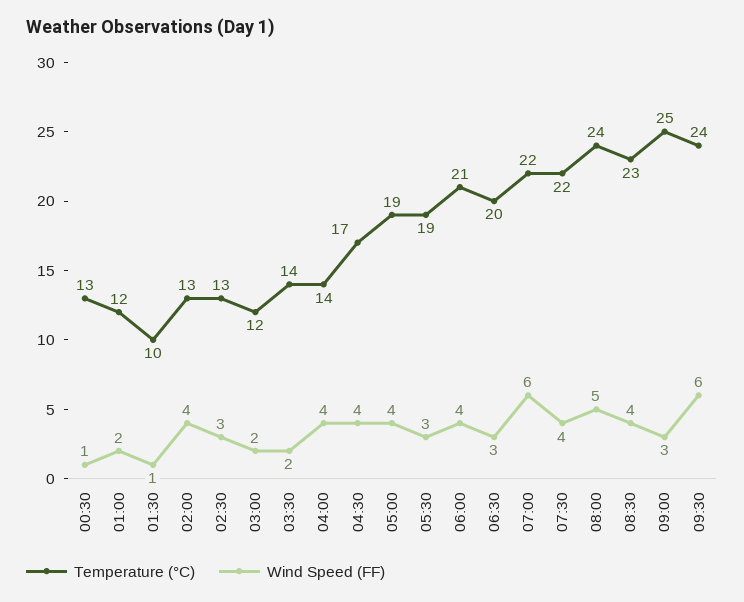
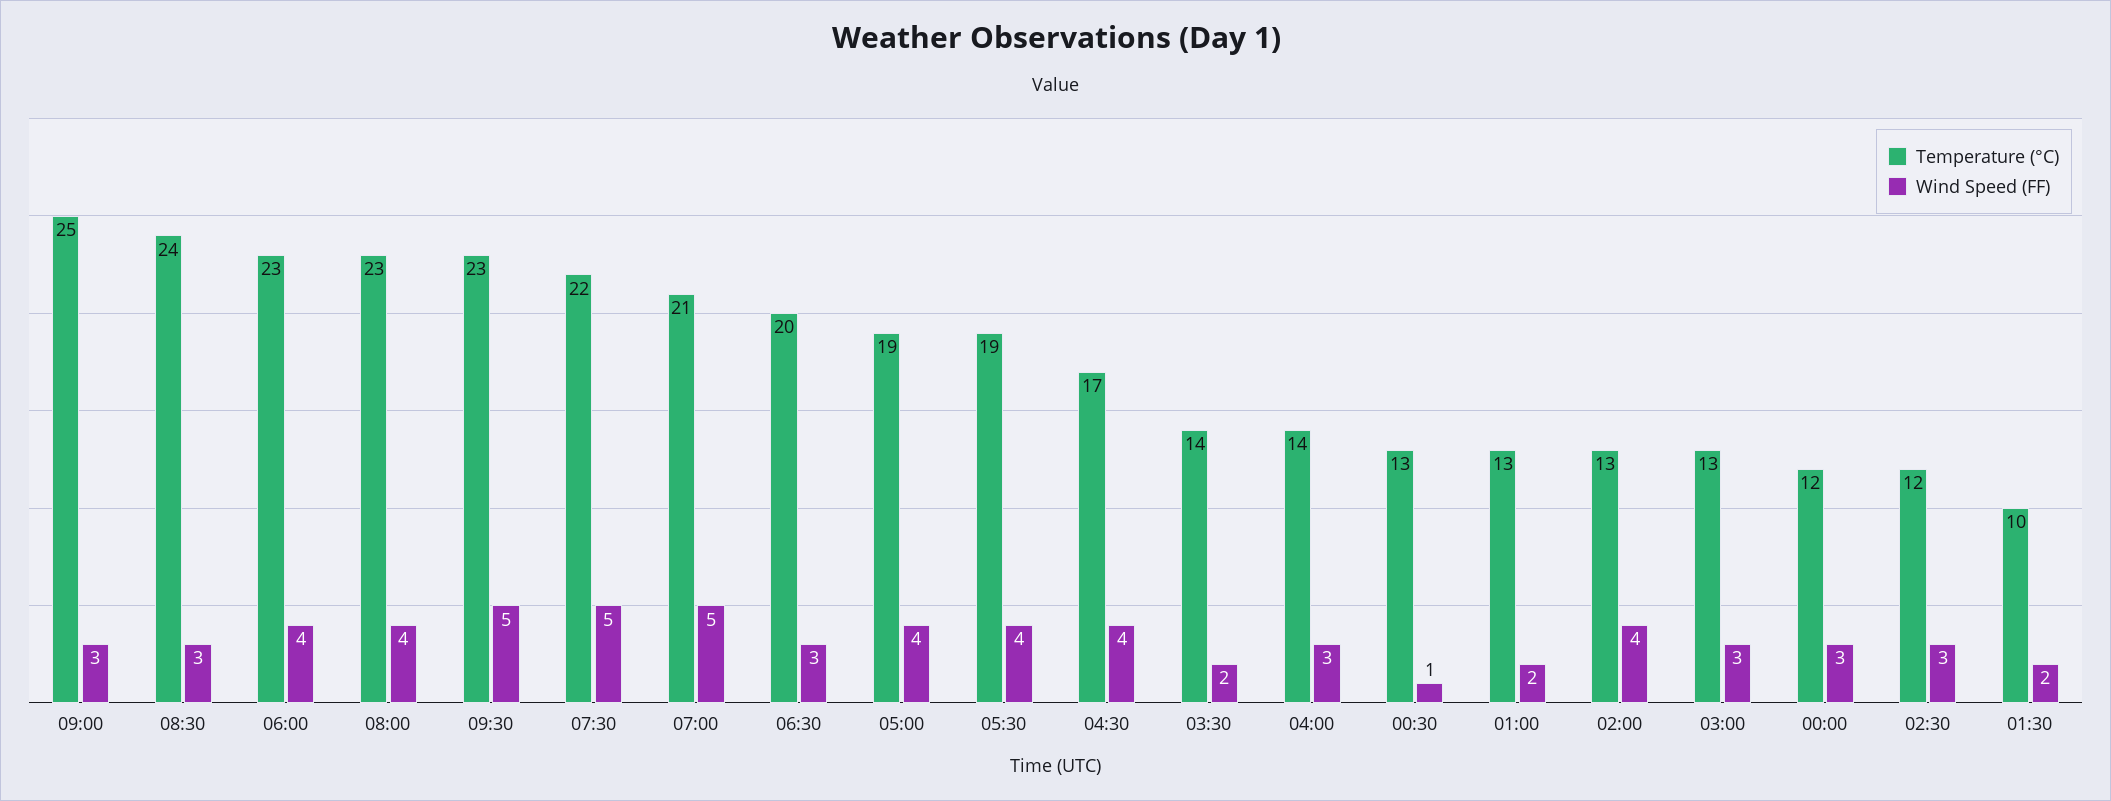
  {
    "Temperature (°C)": {
      "00:30": 13,
-     "01:00": 12,
+     "01:00": 13,
      "01:30": 10,
      "02:00": 13,
-     "02:30": 13,
+     "02:30": 12,
-     "03:00": 12,
+     "03:00": 13,
      "03:30": 14,
      "04:00": 14,
      "04:30": 17,
      "05:00": 19,
      "05:30": 19,
-     "06:00": 21,
+     "06:00": 23,
      "06:30": 20,
-     "07:00": 22,
+     "07:00": 21,
      "07:30": 22,
-     "08:00": 24,
+     "08:00": 23,
-     "08:30": 23,
+     "08:30": 24,
      "09:00": 25,
-     "09:30": 24
+     "09:30": 23,
+     "00:00": 12
    },
    "Wind Speed (FF)": {
      "00:30": 1,
      "01:00": 2,
-     "01:30": 1,
+     "01:30": 2,
      "02:00": 4,
      "02:30": 3,
-     "03:00": 2,
+     "03:00": 3,
      "03:30": 2,
-     "04:00": 4,
+     "04:00": 3,
      "04:30": 4,
      "05:00": 4,
-     "05:30": 3,
+     "05:30": 4,
      "06:00": 4,
      "06:30": 3,
-     "07:00": 6,
+     "07:00": 5,
-     "07:30": 4,
+     "07:30": 5,
-     "08:00": 5,
+     "08:00": 4,
-     "08:30": 4,
+     "08:30": 3,
      "09:00": 3,
-     "09:30": 6
+     "09:30": 5,
+     "00:00": 3
    }
  }

